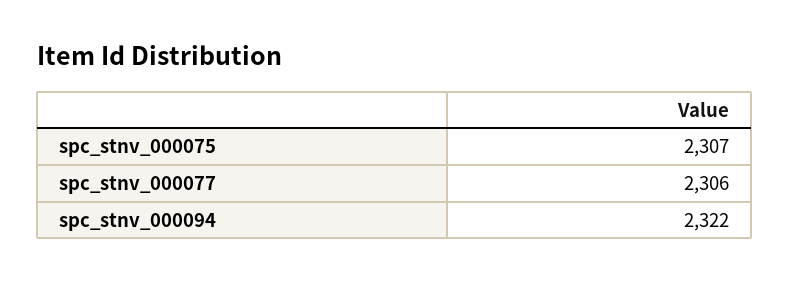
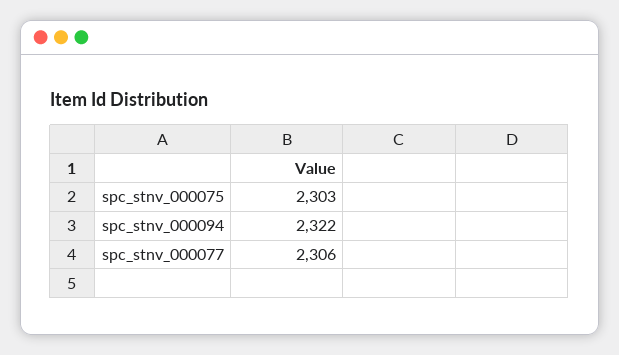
  {
-   "spc_stnv_000075": 2307,
+   "spc_stnv_000075": 2303,
    "spc_stnv_000077": 2306,
    "spc_stnv_000094": 2322
  }

